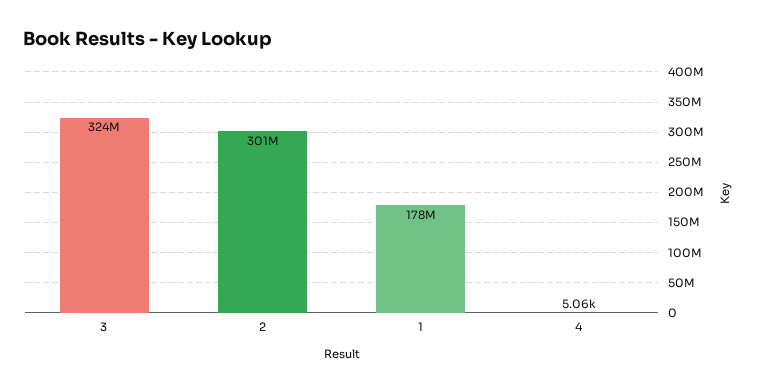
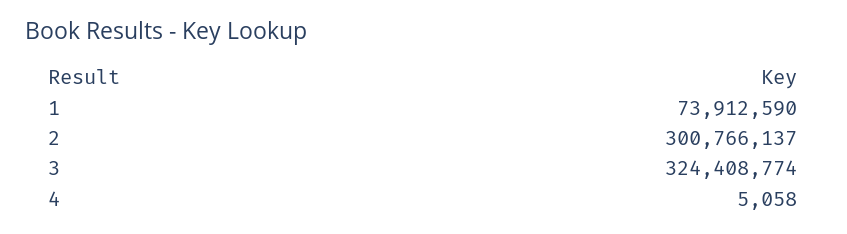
  {
    "3": 324408774,
    "2": 300766137,
-   "1": 178000000,
+   "1": 73912590,
    "4": 5058
  }

